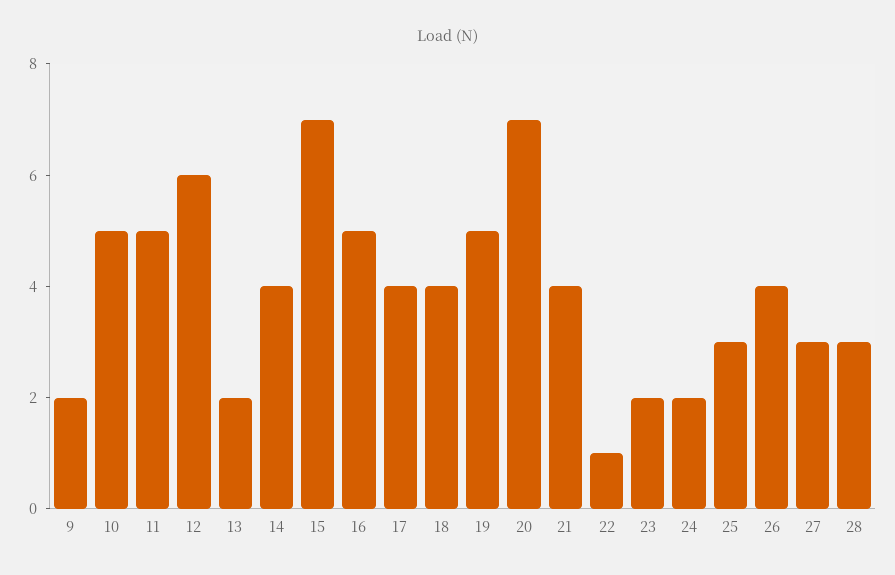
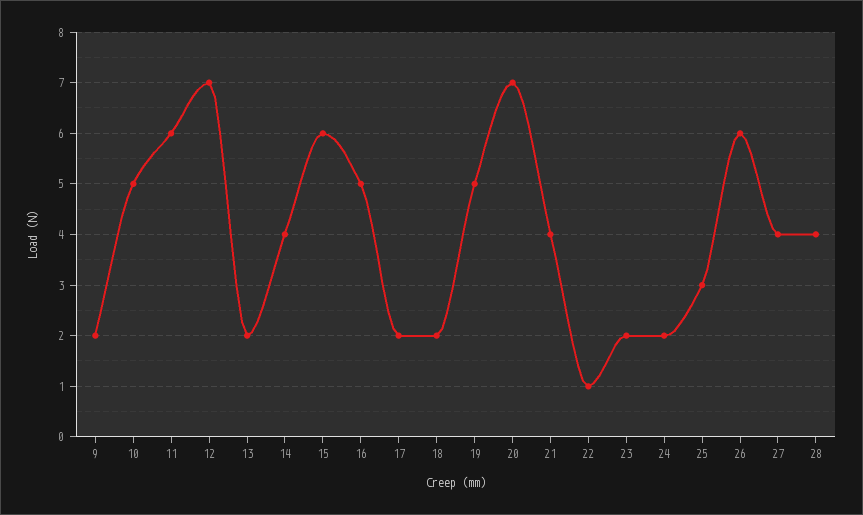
  {
    "9": 2,
    "10": 5,
-   "11": 5,
+   "11": 6,
-   "12": 6,
+   "12": 7,
    "13": 2,
    "14": 4,
-   "15": 7,
+   "15": 6,
    "16": 5,
-   "17": 4,
+   "17": 2,
-   "18": 4,
+   "18": 2,
    "19": 5,
    "20": 7,
    "21": 4,
    "22": 1,
    "23": 2,
    "24": 2,
    "25": 3,
-   "26": 4,
+   "26": 6,
-   "27": 3,
+   "27": 4,
-   "28": 3
+   "28": 4
  }

